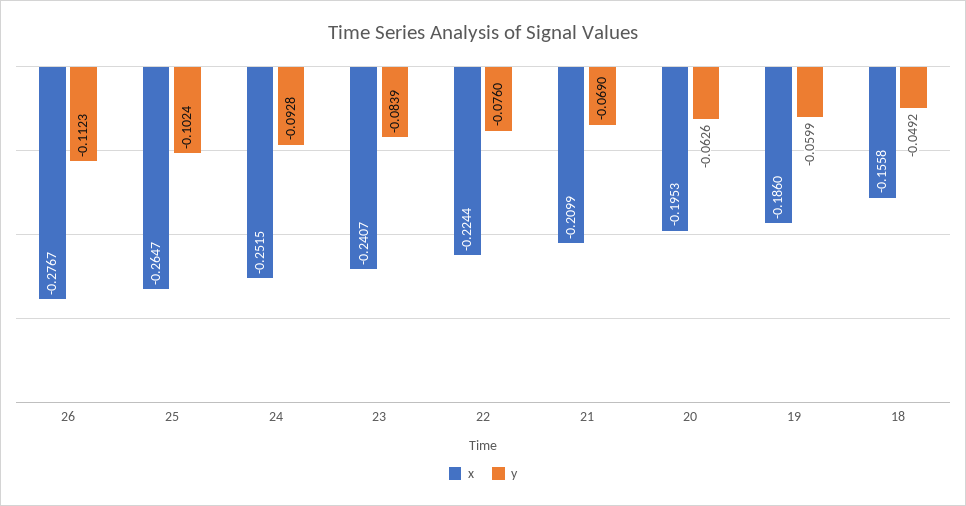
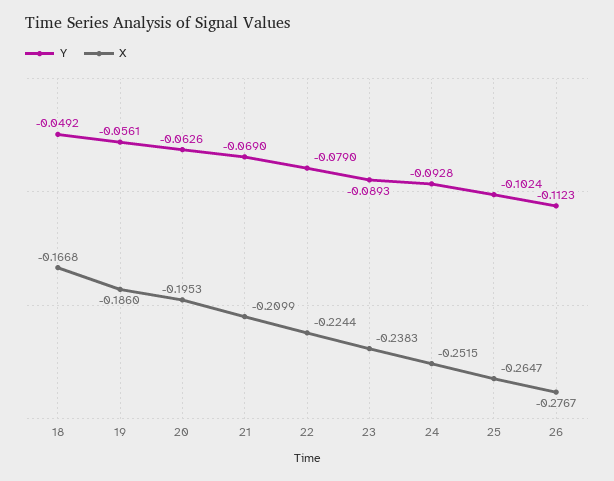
  {
    "x": {
      "26": -0.2767,
      "25": -0.2647,
      "24": -0.2515,
-     "23": -0.2407,
+     "23": -0.2383,
      "22": -0.2244,
      "21": -0.2099,
      "20": -0.1953,
      "19": -0.186,
-     "18": -0.1558
+     "18": -0.1668
    },
    "y": {
      "26": -0.1123,
      "25": -0.1024,
      "24": -0.0928,
-     "23": -0.0839,
+     "23": -0.0893,
-     "22": -0.076,
+     "22": -0.079,
      "21": -0.069,
      "20": -0.0626,
-     "19": -0.0599,
+     "19": -0.0561,
      "18": -0.0492
    }
  }

